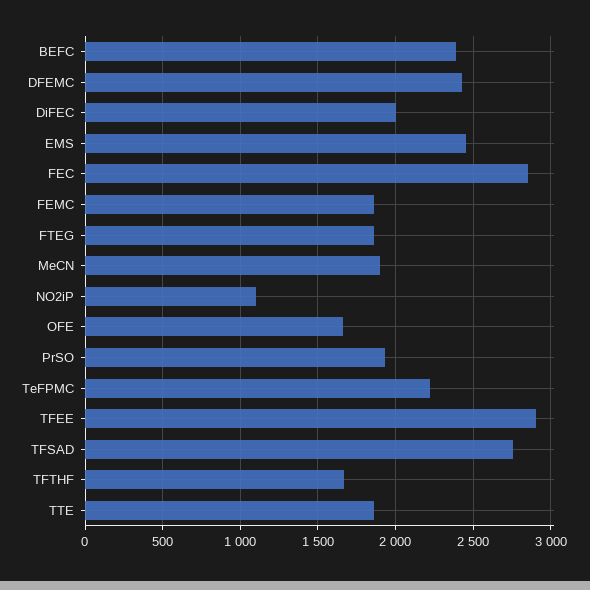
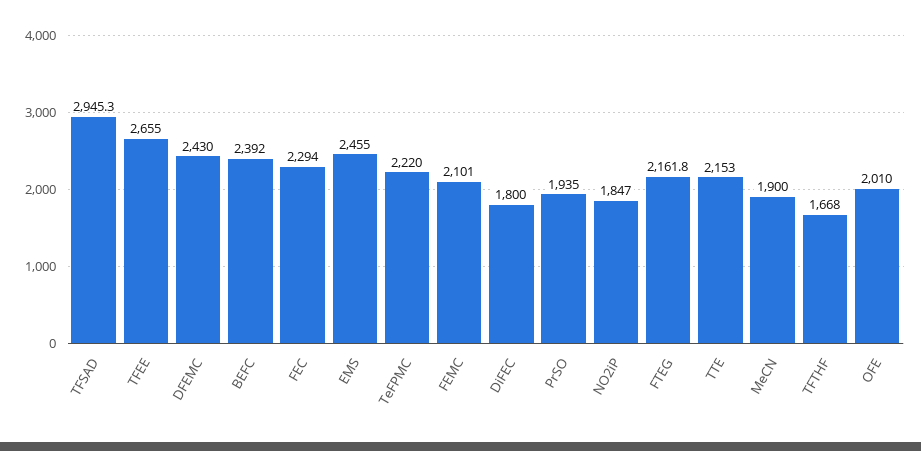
  {
    "BEFC": 2392,
    "DFEMC": 2430,
-   "DiFEC": 2000,
+   "DiFEC": 1800,
    "EMS": 2455,
-   "FEC": 2850,
+   "FEC": 2294,
-   "FEMC": 1850,
+   "FEMC": 2101,
-   "FTEG": 1850,
+   "FTEG": 2161.8,
    "MeCN": 1900,
-   "NO2iP": 1100,
+   "NO2iP": 1847,
-   "OFE": 1650,
+   "OFE": 2010,
    "PrSO": 1935,
    "TeFPMC": 2220,
-   "TFEE": 2900,
+   "TFEE": 2655,
-   "TFSAD": 2750,
+   "TFSAD": 2945.3,
    "TFTHF": 1668,
-   "TTE": 1850
+   "TTE": 2153
  }

